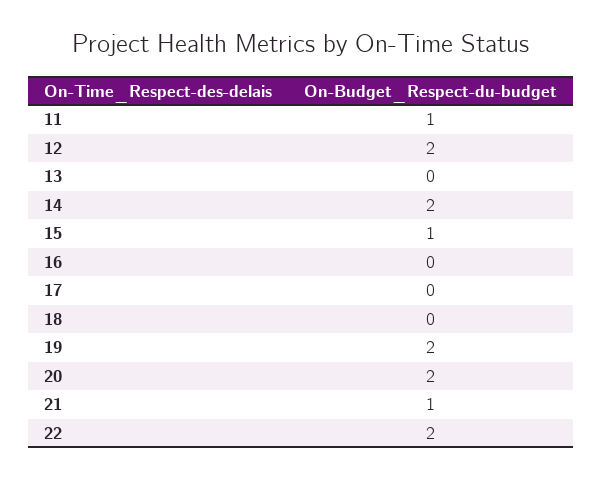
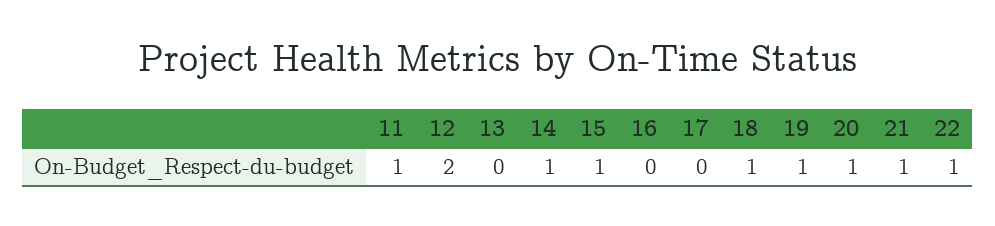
  {
    "11": 1,
    "12": 2,
    "13": 0,
-   "14": 2,
+   "14": 1,
    "15": 1,
    "16": 0,
    "17": 0,
-   "18": 0,
+   "18": 1,
-   "19": 2,
+   "19": 1,
-   "20": 2,
+   "20": 1,
    "21": 1,
-   "22": 2
+   "22": 1
  }

